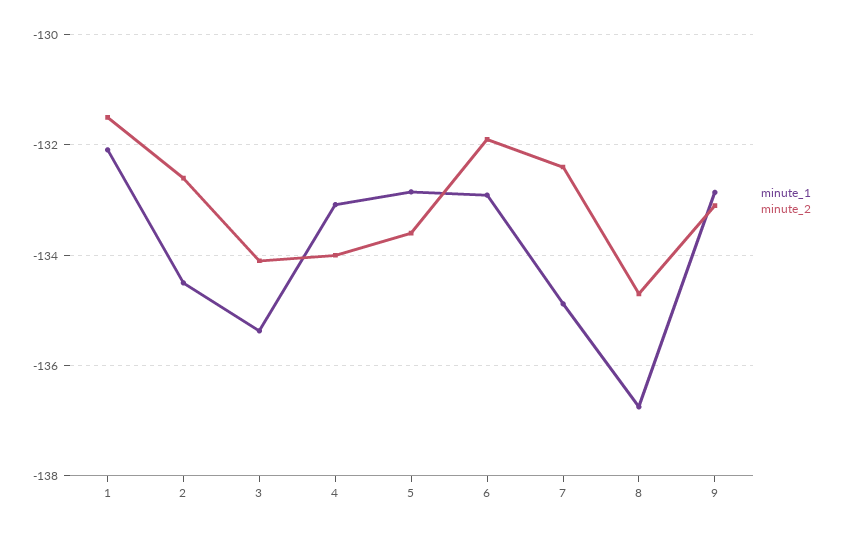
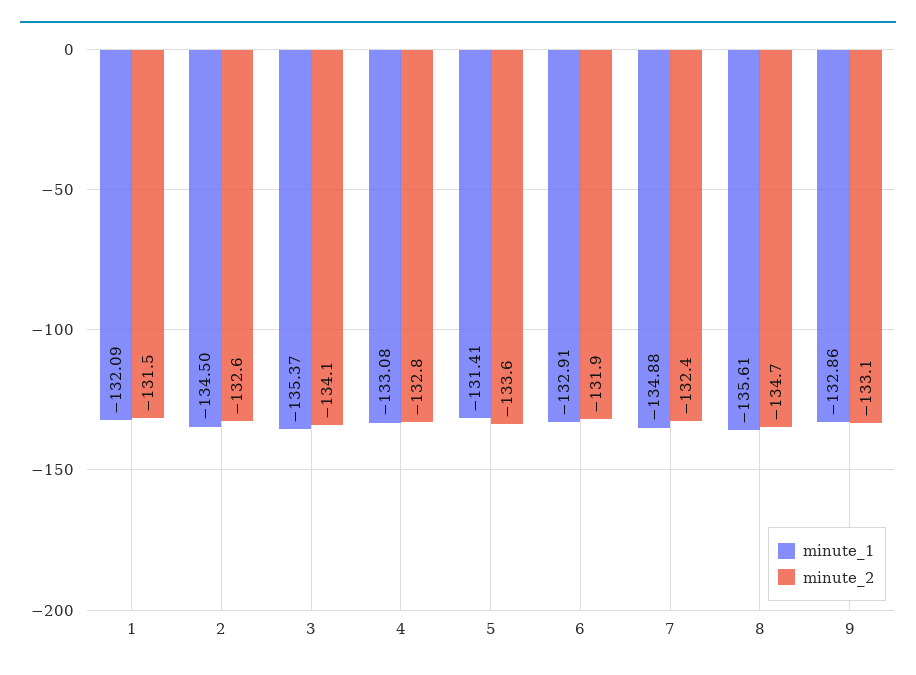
  {
    "minute_1": {
      "1": -132.09,
      "2": -134.5,
      "3": -135.37,
      "4": -133.08,
-     "5": -132.8,
+     "5": -131.41,
      "6": -132.91,
      "7": -134.88,
-     "8": -136.8,
+     "8": -135.61,
      "9": -132.86
    },
    "minute_2": {
      "1": -131.5,
      "2": -132.6,
      "3": -134.1,
-     "4": -134,
+     "4": -132.8,
      "5": -133.6,
      "6": -131.9,
      "7": -132.4,
      "8": -134.7,
      "9": -133.1
    }
  }

